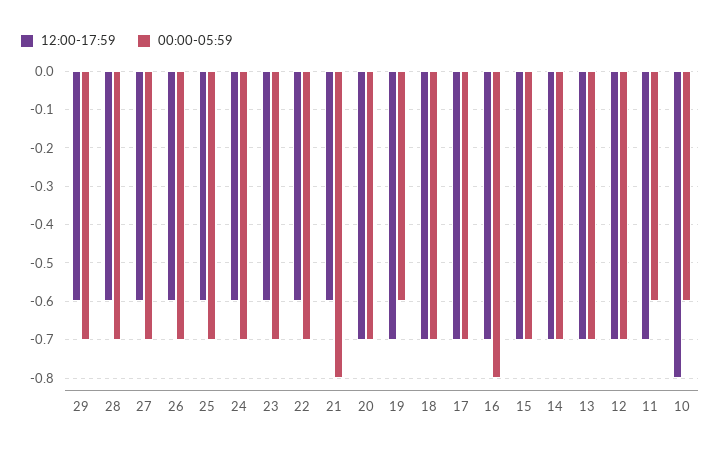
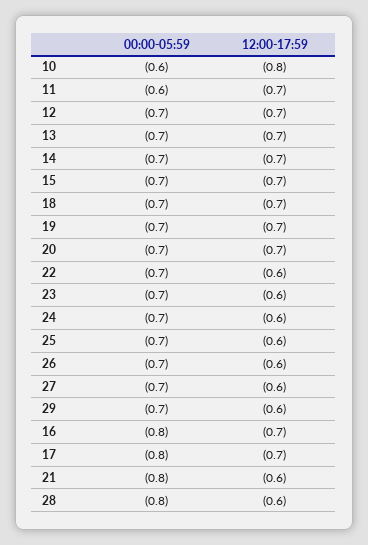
  {
    "12:00-17:59": {
      "29": -0.6,
      "28": -0.6,
      "27": -0.6,
      "26": -0.6,
      "25": -0.6,
      "24": -0.6,
      "23": -0.6,
      "22": -0.6,
      "21": -0.6,
      "20": -0.7,
      "19": -0.7,
      "18": -0.7,
      "17": -0.7,
      "16": -0.7,
      "15": -0.7,
      "14": -0.7,
      "13": -0.7,
      "12": -0.7,
      "11": -0.7,
      "10": -0.8
    },
    "00:00-05:59": {
      "29": -0.7,
-     "28": -0.7,
+     "28": -0.8,
      "27": -0.7,
      "26": -0.7,
      "25": -0.7,
      "24": -0.7,
      "23": -0.7,
      "22": -0.7,
      "21": -0.8,
      "20": -0.7,
-     "19": -0.6,
+     "19": -0.7,
      "18": -0.7,
-     "17": -0.7,
+     "17": -0.8,
      "16": -0.8,
      "15": -0.7,
      "14": -0.7,
      "13": -0.7,
      "12": -0.7,
      "11": -0.6,
      "10": -0.6
    }
  }

